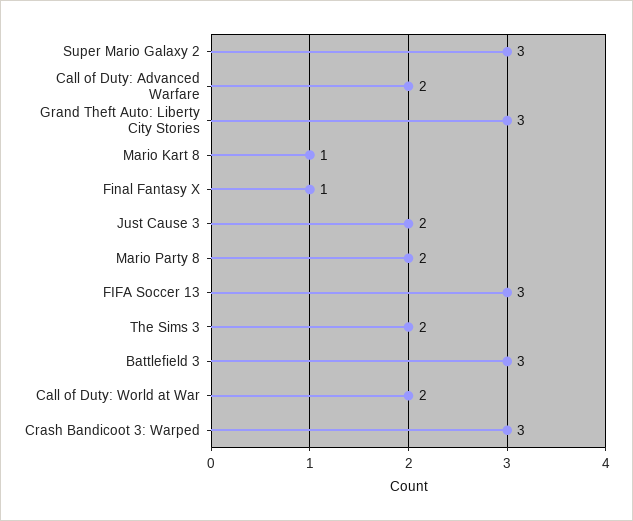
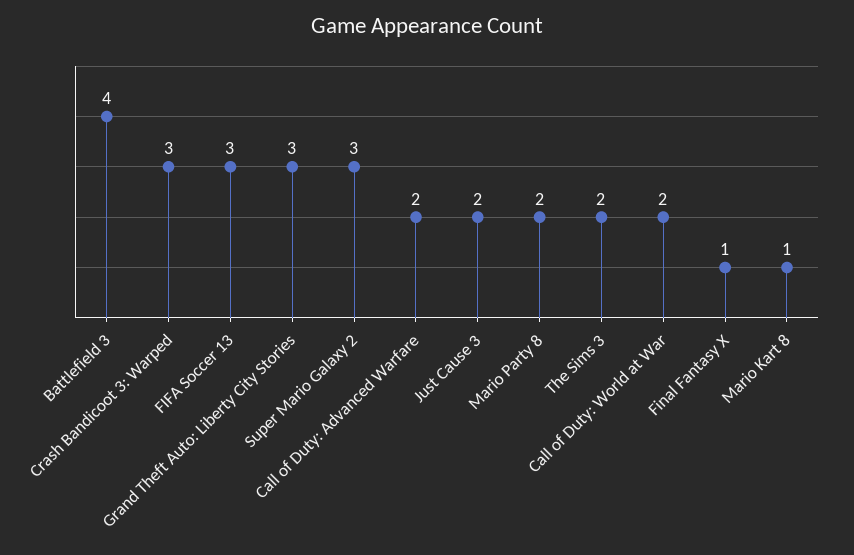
  {
    "Super Mario Galaxy 2": 3,
    "Call of Duty: Advanced Warfare": 2,
    "Grand Theft Auto: Liberty City Stories": 3,
    "Mario Kart 8": 1,
    "Final Fantasy X": 1,
    "Just Cause 3": 2,
    "Mario Party 8": 2,
    "FIFA Soccer 13": 3,
    "The Sims 3": 2,
-   "Battlefield 3": 3,
+   "Battlefield 3": 4,
    "Call of Duty: World at War": 2,
    "Crash Bandicoot 3: Warped": 3
  }

